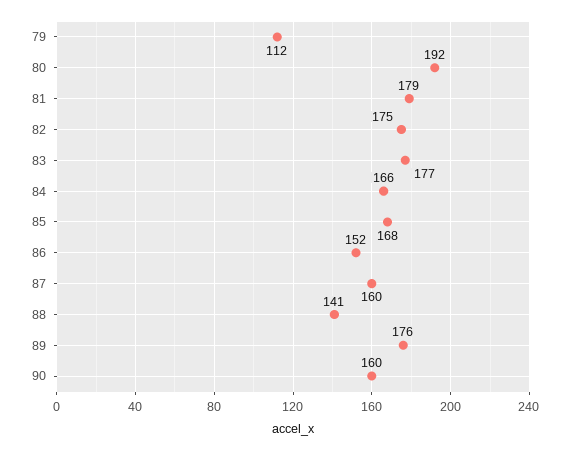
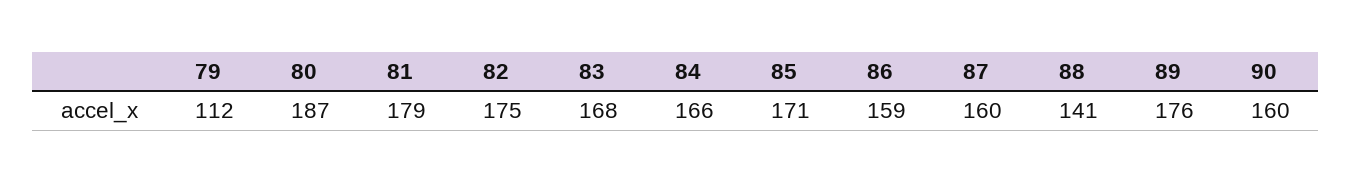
  {
    "79": 112,
-   "80": 192,
+   "80": 187,
    "81": 179,
    "82": 175,
-   "83": 177,
+   "83": 168,
    "84": 166,
-   "85": 168,
+   "85": 171,
-   "86": 152,
+   "86": 159,
    "87": 160,
    "88": 141,
    "89": 176,
    "90": 160
  }

